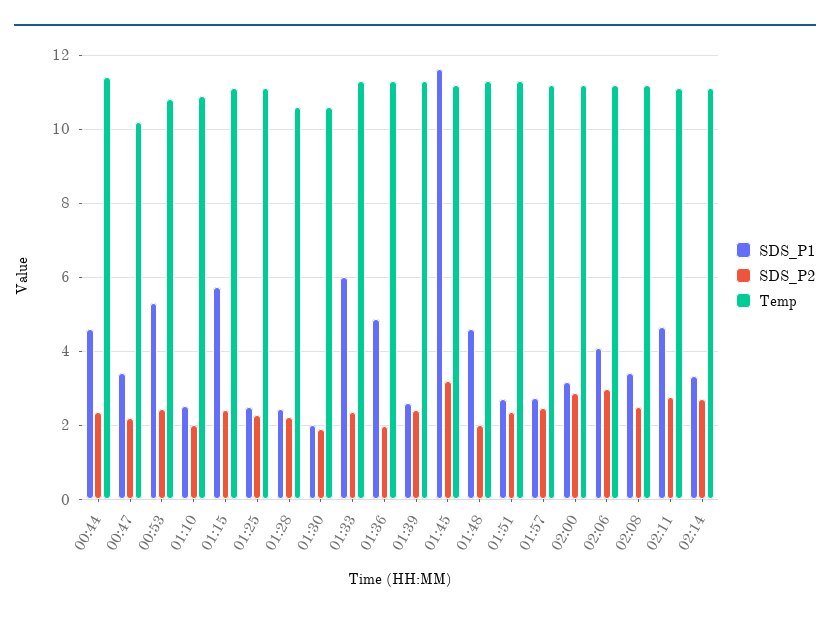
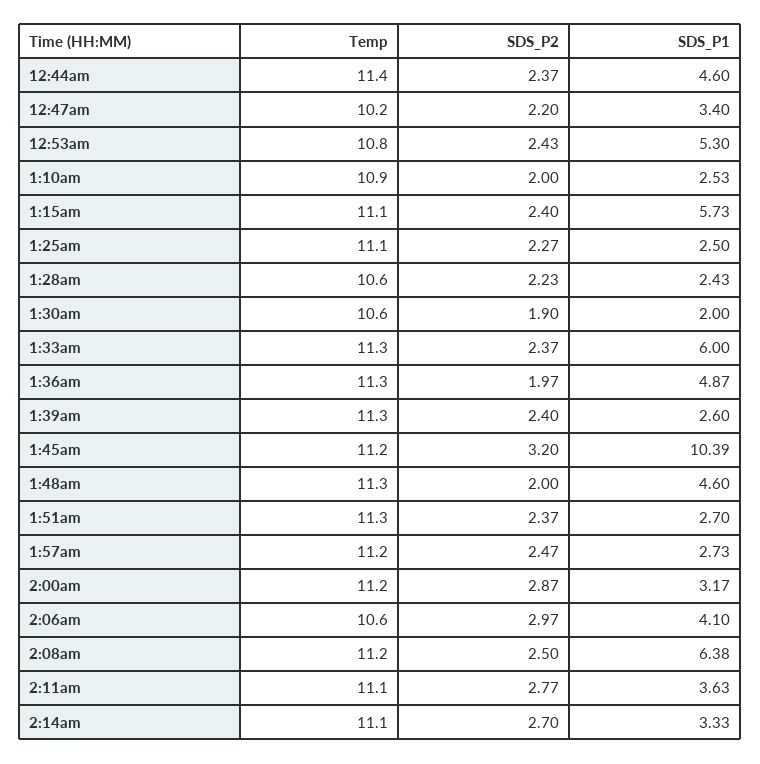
  {
    "SDS_P1": {
      "00:44": 4.6,
      "00:47": 3.4,
      "00:53": 5.3,
      "01:10": 2.53,
      "01:15": 5.73,
      "01:25": 2.5,
      "01:28": 2.43,
      "01:30": 2,
      "01:33": 6,
      "01:36": 4.87,
      "01:39": 2.6,
-     "01:45": 11.6,
+     "01:45": 10.39,
      "01:48": 4.6,
      "01:51": 2.7,
      "01:57": 2.73,
      "02:00": 3.17,
      "02:06": 4.1,
-     "02:08": 3.4,
+     "02:08": 6.38,
-     "02:11": 4.6,
+     "02:11": 3.63,
      "02:14": 3.33
    },
    "SDS_P2": {
      "00:44": 2.37,
      "00:47": 2.2,
      "00:53": 2.43,
      "01:10": 2,
      "01:15": 2.4,
      "01:25": 2.27,
      "01:28": 2.23,
      "01:30": 1.9,
      "01:33": 2.37,
      "01:36": 1.97,
      "01:39": 2.4,
      "01:45": 3.2,
      "01:48": 2,
      "01:51": 2.37,
      "01:57": 2.47,
      "02:00": 2.87,
      "02:06": 2.97,
      "02:08": 2.5,
      "02:11": 2.77,
      "02:14": 2.7
    },
    "Temp": {
      "00:44": 11.4,
      "00:47": 10.2,
      "00:53": 10.8,
      "01:10": 10.9,
      "01:15": 11.1,
      "01:25": 11.1,
      "01:28": 10.6,
      "01:30": 10.6,
      "01:33": 11.3,
      "01:36": 11.3,
      "01:39": 11.3,
      "01:45": 11.2,
      "01:48": 11.3,
      "01:51": 11.3,
      "01:57": 11.2,
      "02:00": 11.2,
-     "02:06": 11.2,
+     "02:06": 10.6,
      "02:08": 11.2,
      "02:11": 11.1,
      "02:14": 11.1
    }
  }

